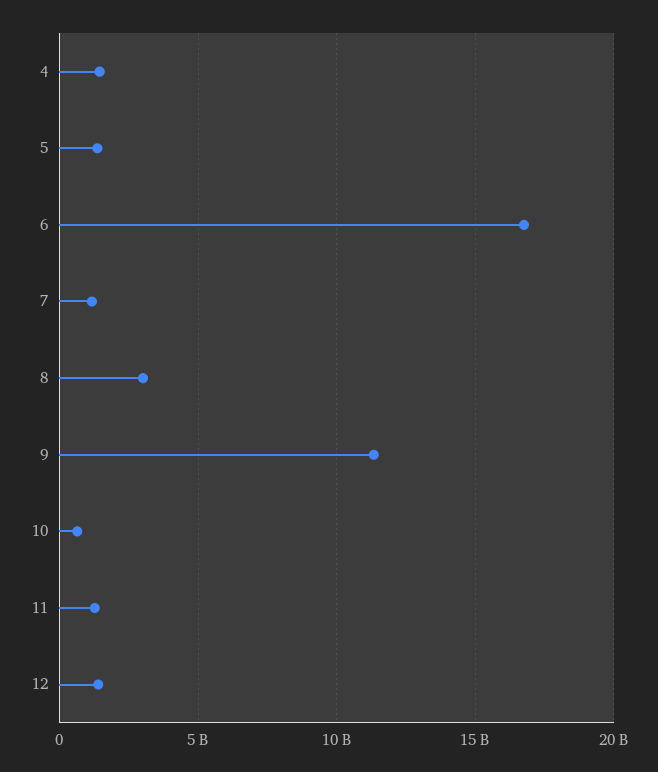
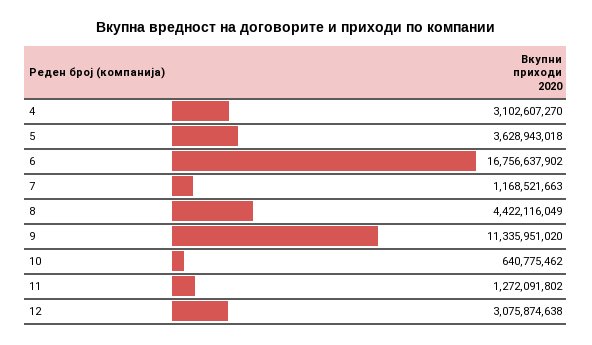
  {
-   "4": 1500000000,
+   "4": 3102607270,
-   "5": 1500000000,
+   "5": 3628943018,
    "6": 16756637902,
    "7": 1168521663,
-   "8": 3000000000,
+   "8": 4422116049,
    "9": 11335951020,
    "10": 640775462,
    "11": 1272091802,
-   "12": 1500000000
+   "12": 3075874638
  }

